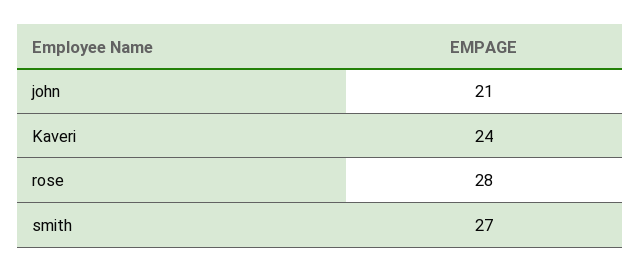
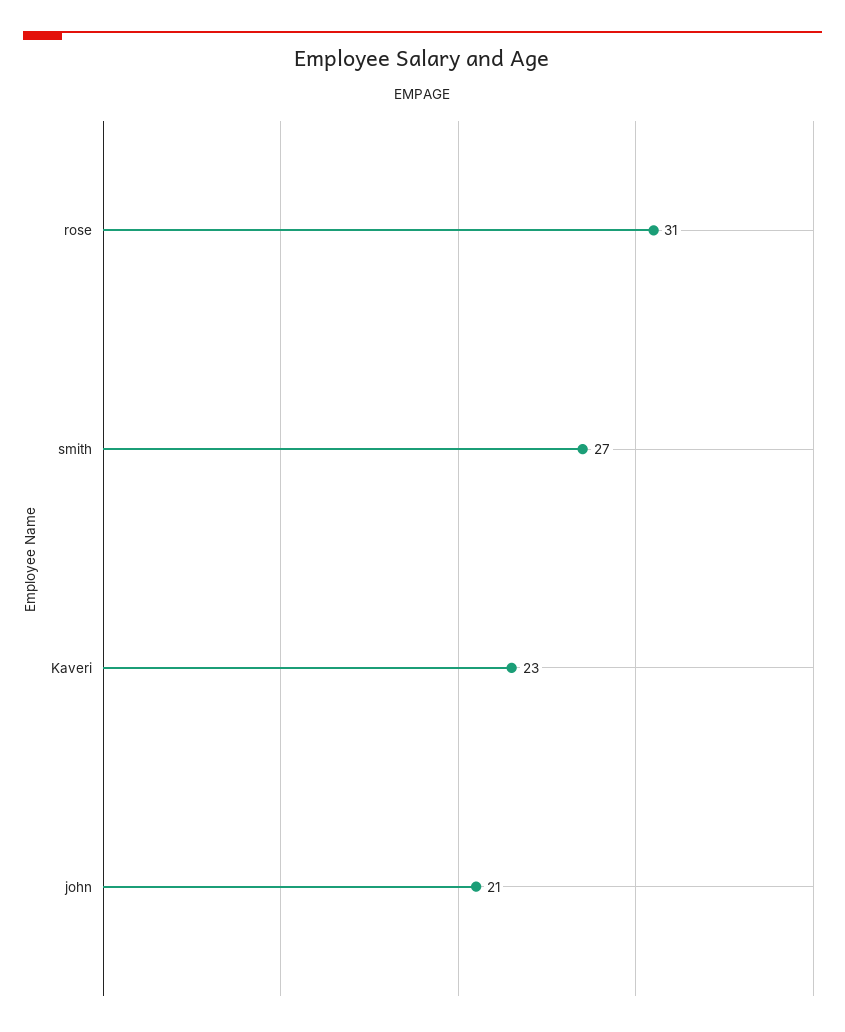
  {
    "john": 21,
-   "Kaveri": 24,
+   "Kaveri": 23,
-   "rose": 28,
+   "rose": 31,
    "smith": 27
  }

